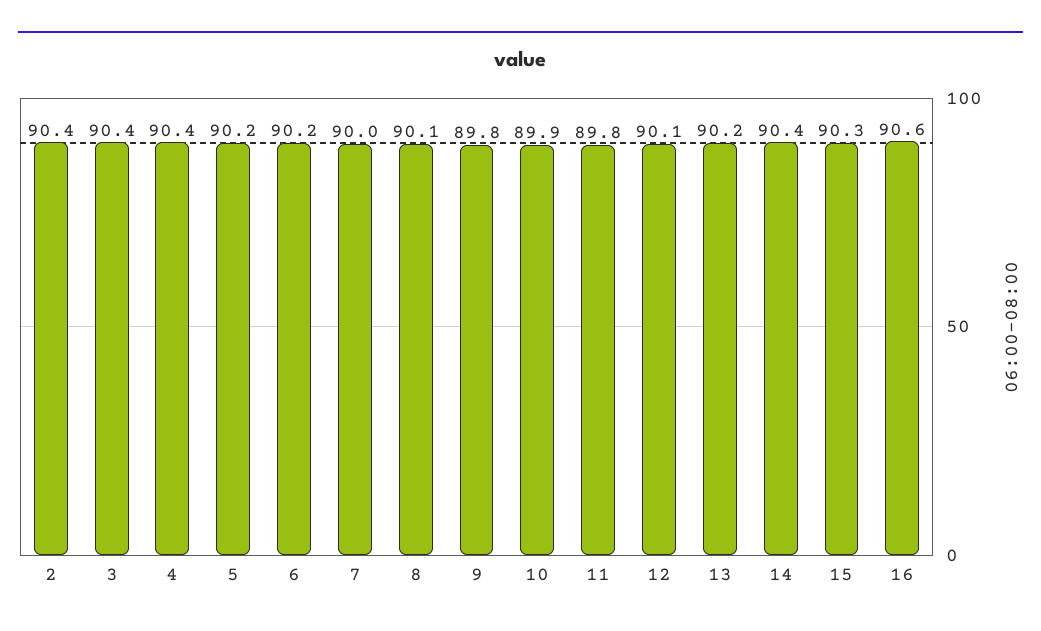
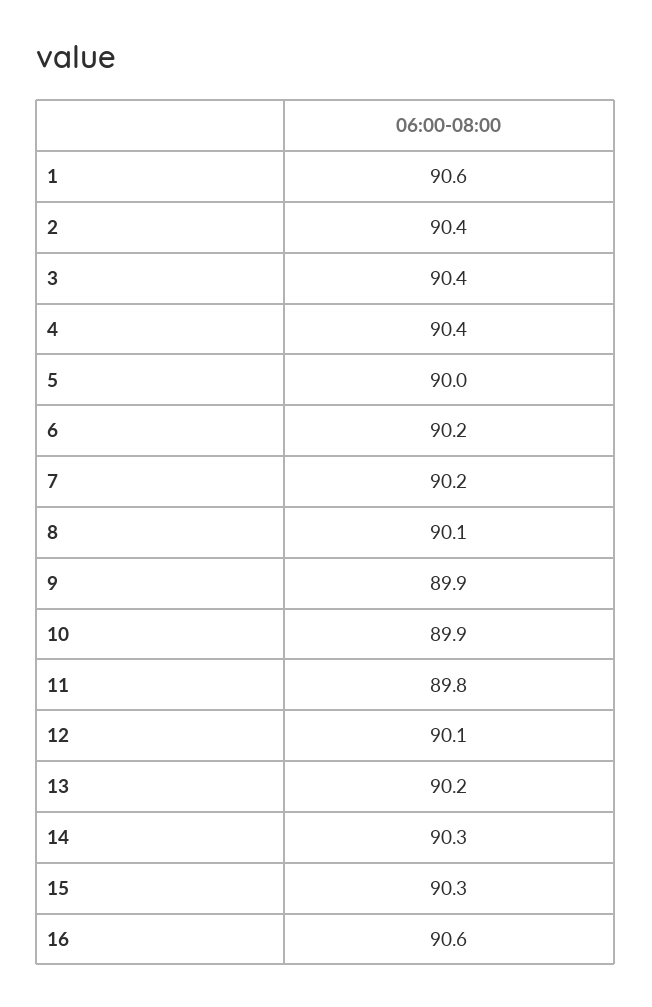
  {
    "2": 90.4,
    "3": 90.4,
    "4": 90.4,
-   "5": 90.2,
+   "5": 90,
    "6": 90.2,
-   "7": 90,
+   "7": 90.2,
    "8": 90.1,
-   "9": 89.8,
+   "9": 89.9,
    "10": 89.9,
    "11": 89.8,
    "12": 90.1,
    "13": 90.2,
-   "14": 90.4,
+   "14": 90.3,
    "15": 90.3,
-   "16": 90.6
+   "16": 90.6,
+   "1": 90.6
  }

